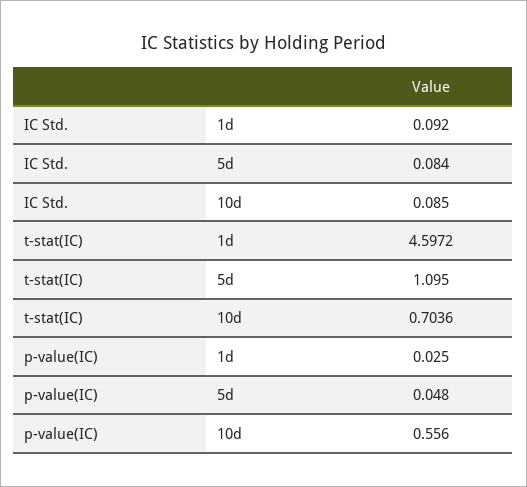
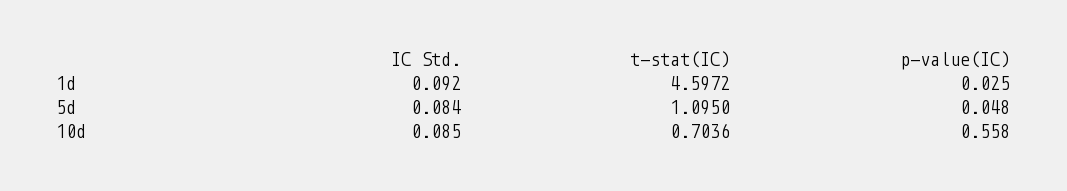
  {
    "IC Std.": {
      "1d": 0.092,
      "5d": 0.084,
      "10d": 0.085
    },
    "t-stat(IC)": {
      "1d": 4.5972,
      "5d": 1.095,
      "10d": 0.7036
    },
    "p-value(IC)": {
      "1d": 0.025,
      "5d": 0.048,
-     "10d": 0.556
+     "10d": 0.558
    }
  }

